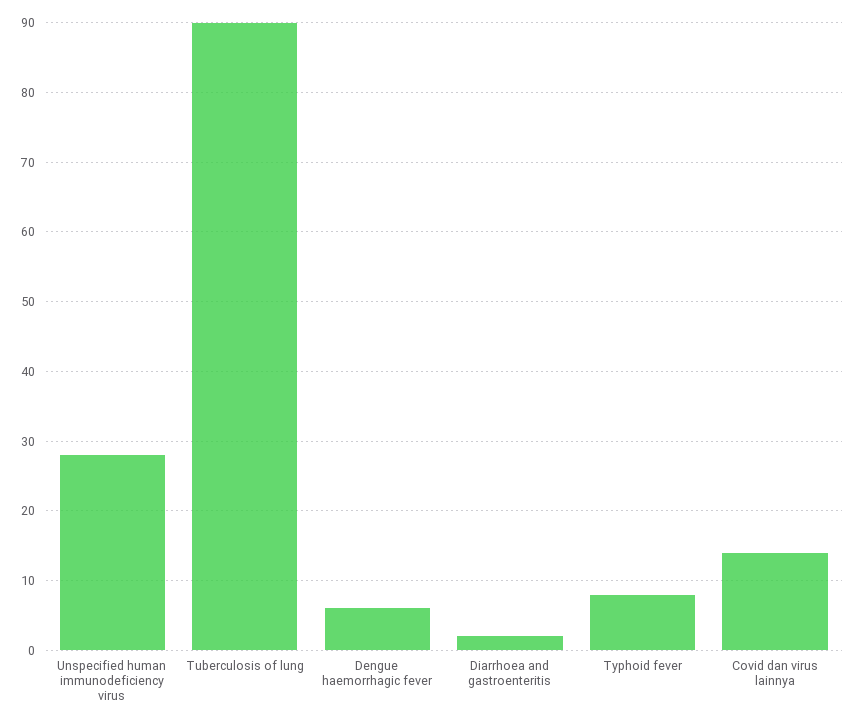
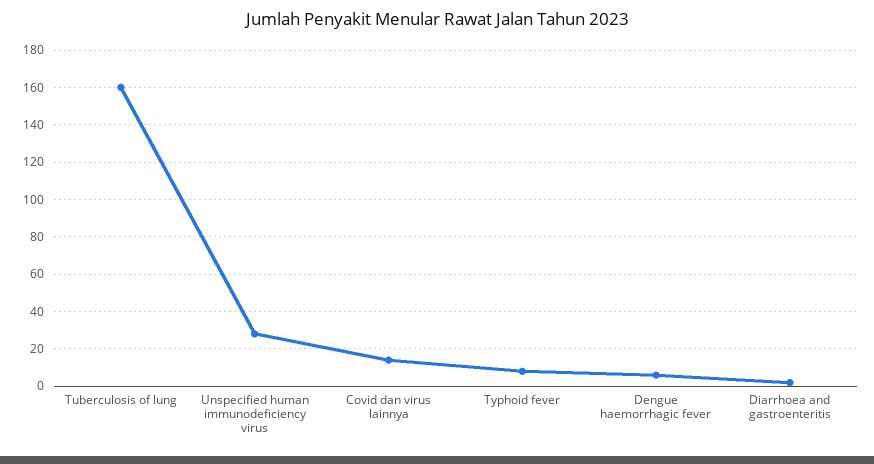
  {
    "Unspecified human immunodeficiency virus": 28,
-   "Tuberculosis of lung": 90,
+   "Tuberculosis of lung": 160,
    "Dengue haemorrhagic fever": 6,
    "Diarrhoea and gastroenteritis": 2,
    "Typhoid fever": 8,
    "Covid dan virus lainnya": 14
  }

